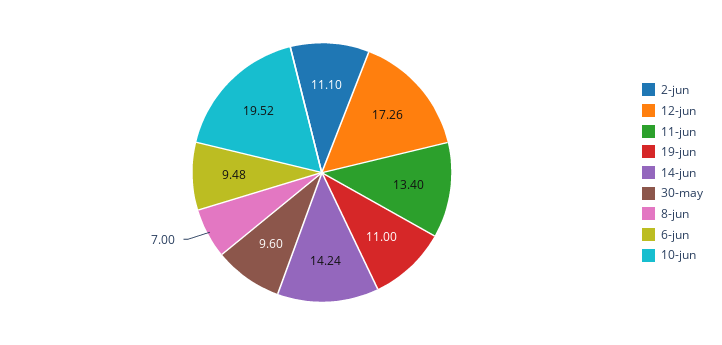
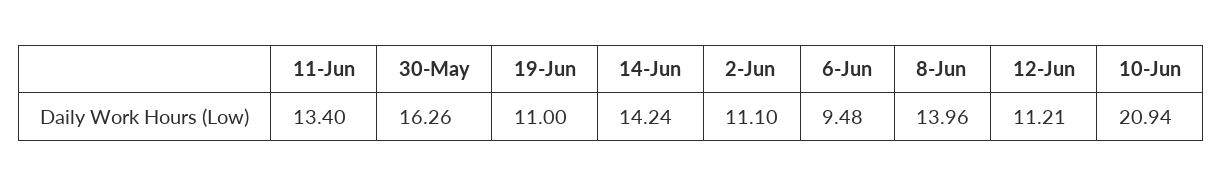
  {
    "2-jun": 11.1,
-   "12-jun": 17.26,
+   "12-jun": 11.21,
    "11-jun": 13.4,
    "19-jun": 11,
    "14-jun": 14.24,
-   "30-may": 9.6,
+   "30-may": 16.26,
-   "8-jun": 7,
+   "8-jun": 13.96,
    "6-jun": 9.48,
-   "10-jun": 19.52
+   "10-jun": 20.94
  }

